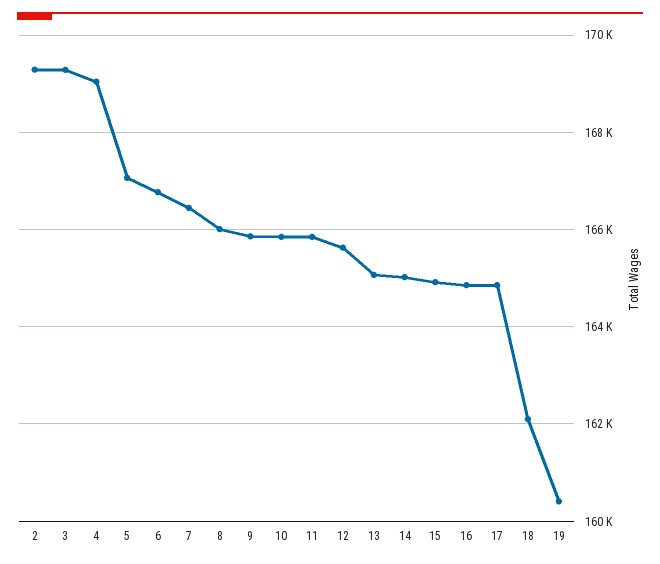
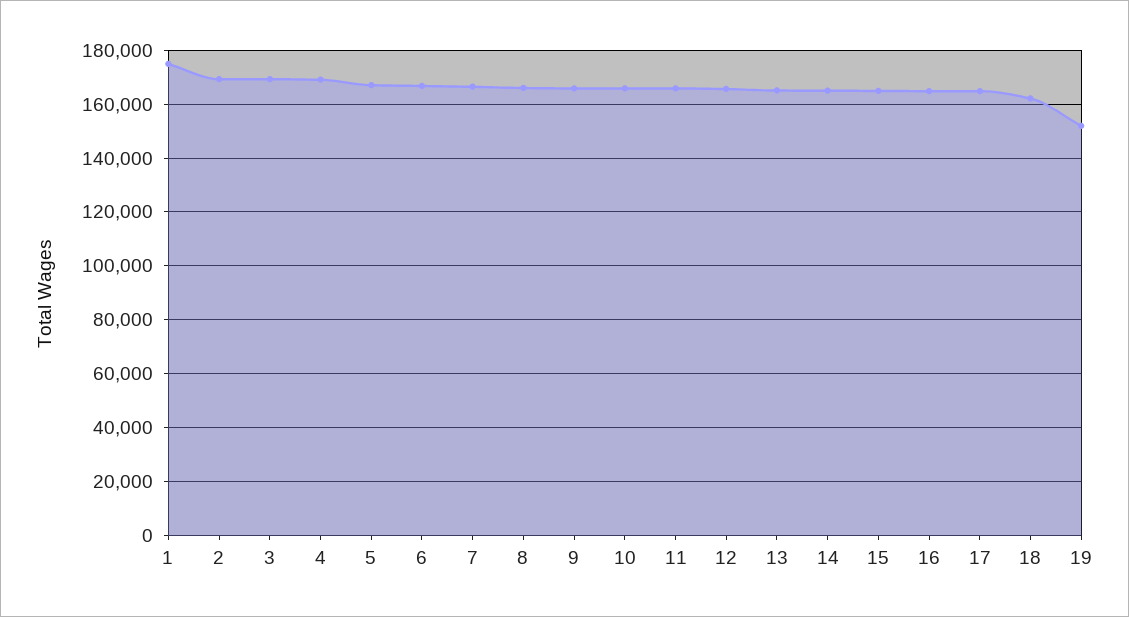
  {
    "2": 169200,
    "3": 169200,
    "4": 169000,
    "5": 167000,
    "6": 166800,
    "7": 166400,
    "8": 166000,
    "9": 165800,
    "10": 165800,
    "11": 165800,
    "12": 165600,
    "13": 165000,
    "14": 165000,
    "15": 165000,
    "16": 164800,
    "17": 164800,
    "18": 162000,
-   "19": 160400
+   "19": 152500,
+   "1": 175000
  }

